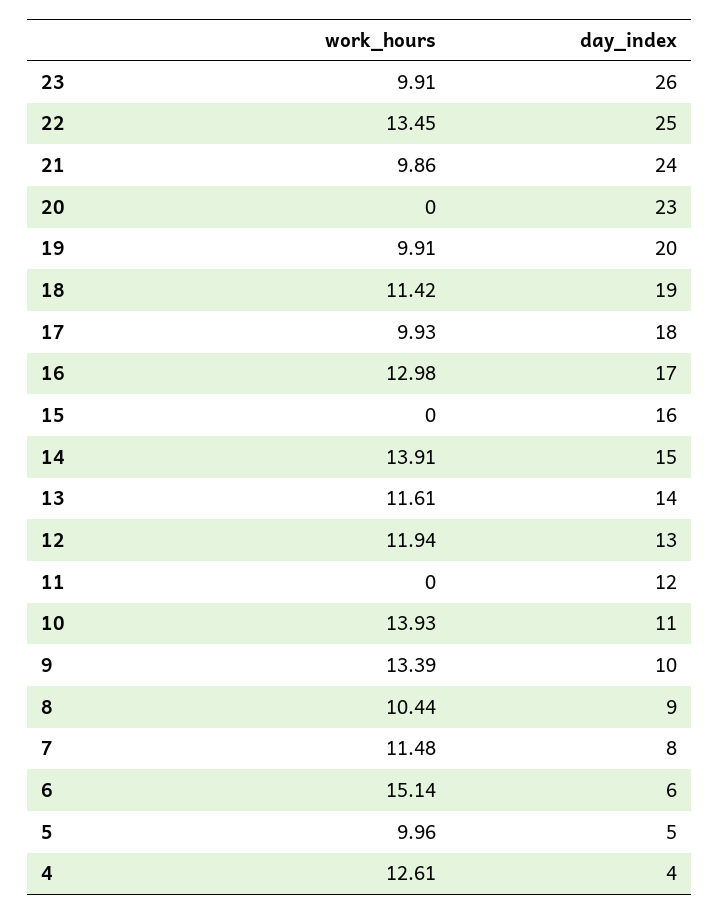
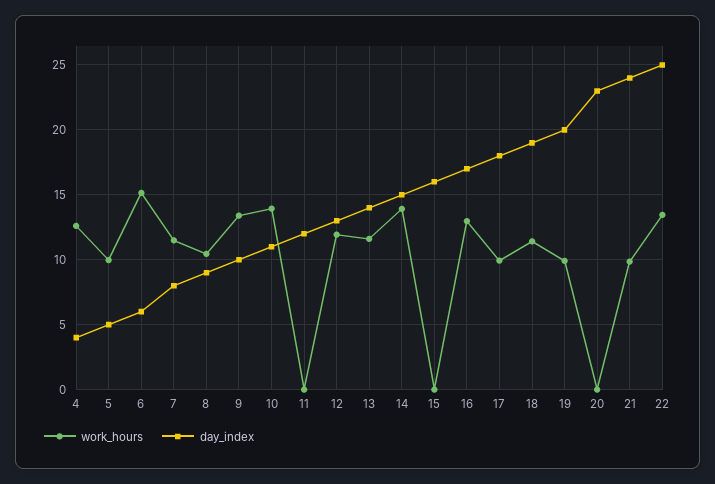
  {
    "work_hours": {
-     "23": 9.91,
      "22": 13.45,
      "21": 9.86,
      "20": 0,
      "19": 9.91,
      "18": 11.42,
      "17": 9.93,
      "16": 12.98,
      "15": 0,
      "14": 13.91,
      "13": 11.61,
      "12": 11.94,
      "11": 0,
      "10": 13.93,
      "9": 13.39,
      "8": 10.44,
      "7": 11.48,
      "6": 15.14,
      "5": 9.96,
      "4": 12.61
    },
    "day_index": {
-     "23": 26,
      "22": 25,
      "21": 24,
      "20": 23,
      "19": 20,
      "18": 19,
      "17": 18,
      "16": 17,
      "15": 16,
      "14": 15,
      "13": 14,
      "12": 13,
      "11": 12,
      "10": 11,
      "9": 10,
      "8": 9,
      "7": 8,
      "6": 6,
      "5": 5,
      "4": 4
    }
  }

